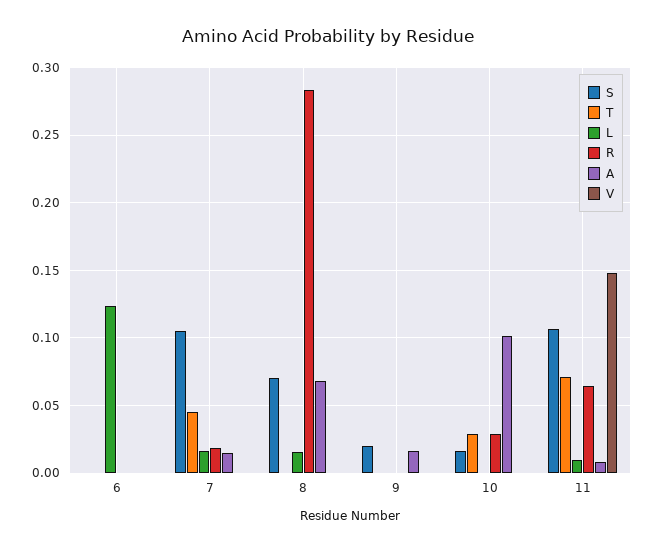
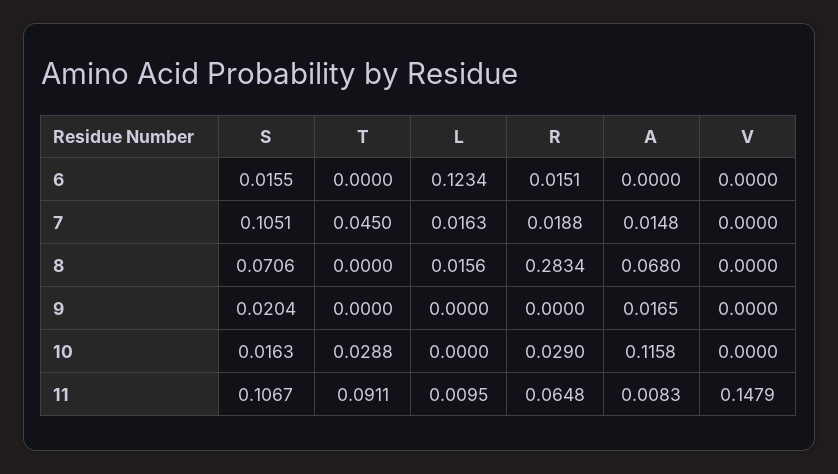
  {
    "S": {
-     "6": 0,
+     "6": 0.0155,
      "7": 0.1051,
      "8": 0.0706,
      "9": 0.0204,
      "10": 0.0163,
      "11": 0.1067
    },
    "T": {
      "6": 0,
      "7": 0.045,
      "8": 0,
      "9": 0,
      "10": 0.0288,
-     "11": 0.07
+     "11": 0.0911
    },
    "L": {
      "6": 0.1234,
      "7": 0.0163,
      "8": 0.0156,
      "9": 0,
      "10": 0,
      "11": 0.0095
    },
    "R": {
-     "6": 0,
+     "6": 0.0151,
      "7": 0.0188,
      "8": 0.2834,
      "9": 0,
      "10": 0.029,
      "11": 0.0648
    },
    "A": {
      "6": 0,
      "7": 0.0148,
      "8": 0.068,
      "9": 0.0165,
-     "10": 0.1,
+     "10": 0.1158,
      "11": 0.0083
    },
    "V": {
      "6": 0,
      "7": 0,
      "8": 0,
      "9": 0,
      "10": 0,
      "11": 0.1479
    }
  }

